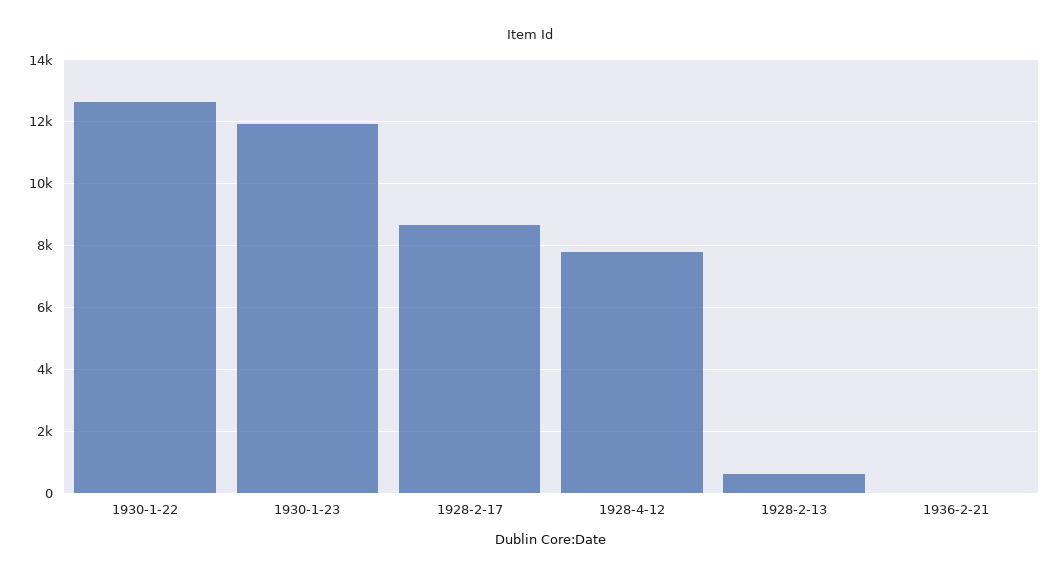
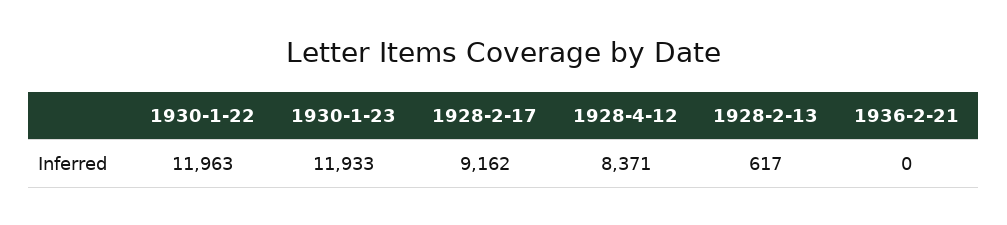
  {
-   "1930-1-22": 12600,
+   "1930-1-22": 11963,
    "1930-1-23": 11933,
-   "1928-2-17": 8600,
+   "1928-2-17": 9162,
-   "1928-4-12": 7800,
+   "1928-4-12": 8371,
    "1928-2-13": 617,
    "1936-2-21": 0
  }

